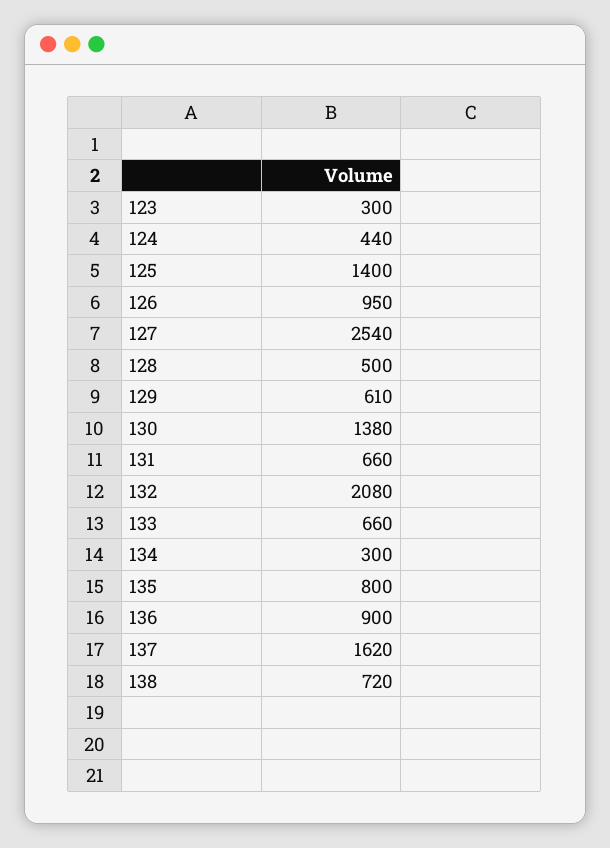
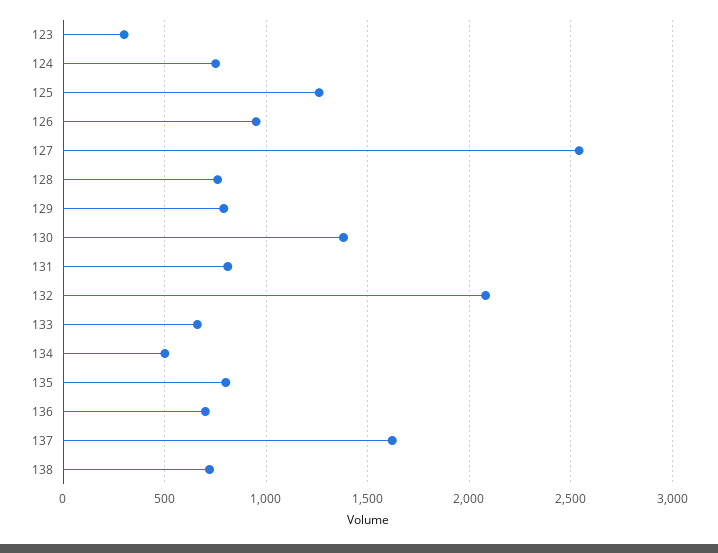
  {
    "123": 300,
-   "124": 440,
+   "124": 750,
-   "125": 1400,
+   "125": 1250,
    "126": 950,
    "127": 2540,
-   "128": 500,
+   "128": 750,
-   "129": 610,
+   "129": 800,
    "130": 1380,
-   "131": 660,
+   "131": 800,
    "132": 2080,
    "133": 660,
-   "134": 300,
+   "134": 500,
    "135": 800,
-   "136": 900,
+   "136": 700,
    "137": 1620,
    "138": 720
  }

